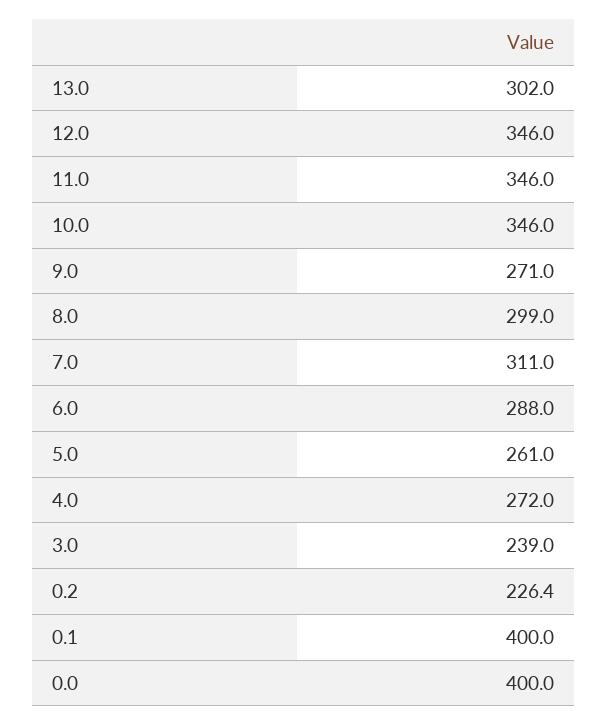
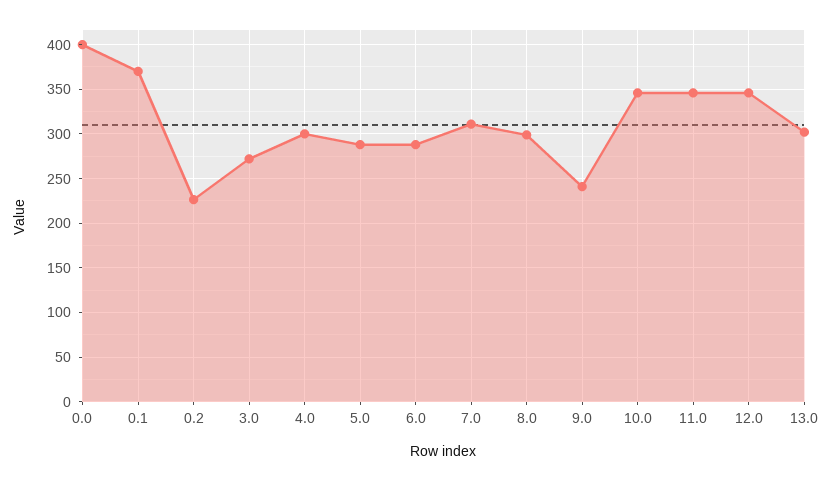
  {
    "13.0": 302,
    "12.0": 346,
    "11.0": 346,
    "10.0": 346,
-   "9.0": 271,
+   "9.0": 240,
    "8.0": 299,
    "7.0": 311,
    "6.0": 288,
-   "5.0": 261,
+   "5.0": 290,
-   "4.0": 272,
+   "4.0": 300,
-   "3.0": 239,
+   "3.0": 270,
    "0.2": 226.4,
-   "0.1": 400,
+   "0.1": 370,
    "0.0": 400
  }

